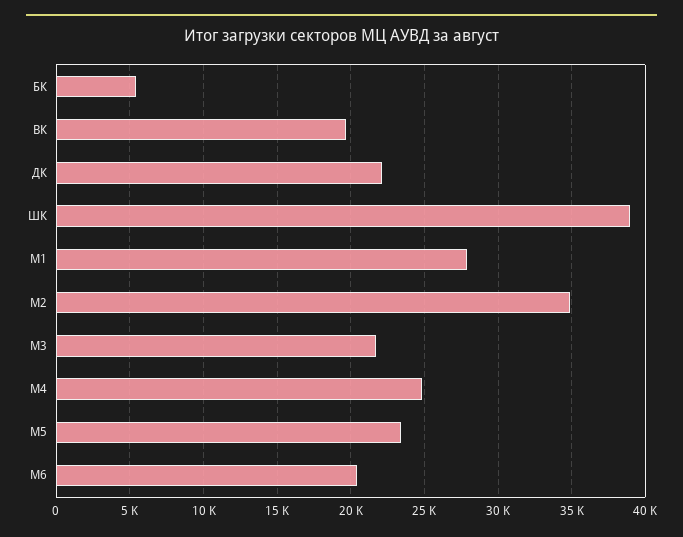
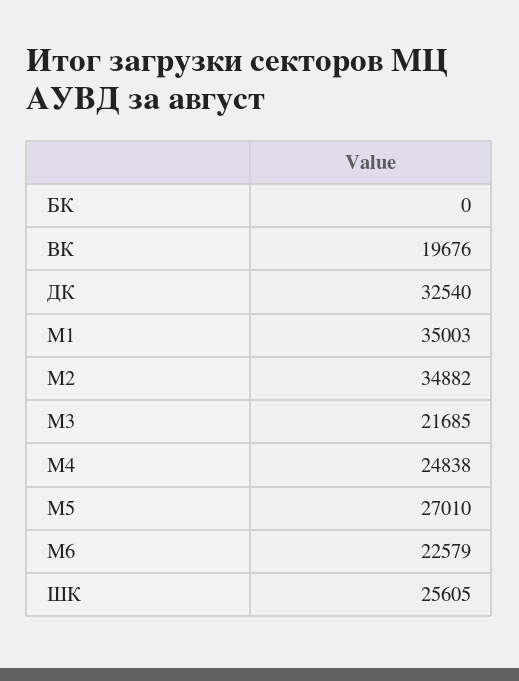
  {
-   "БК": 5500,
+   "БК": 0,
    "ВК": 19676,
-   "ДК": 22000,
+   "ДК": 32540,
-   "ШК": 39000,
+   "ШК": 25605,
-   "М1": 28000,
+   "М1": 35003,
    "М2": 34882,
    "М3": 21685,
    "М4": 24838,
-   "М5": 23500,
+   "М5": 27010,
-   "М6": 20500
+   "М6": 22579
  }

